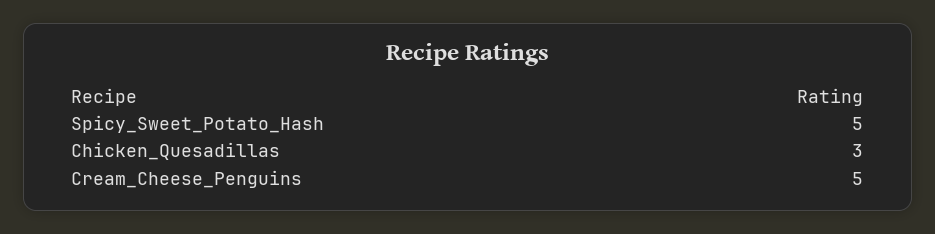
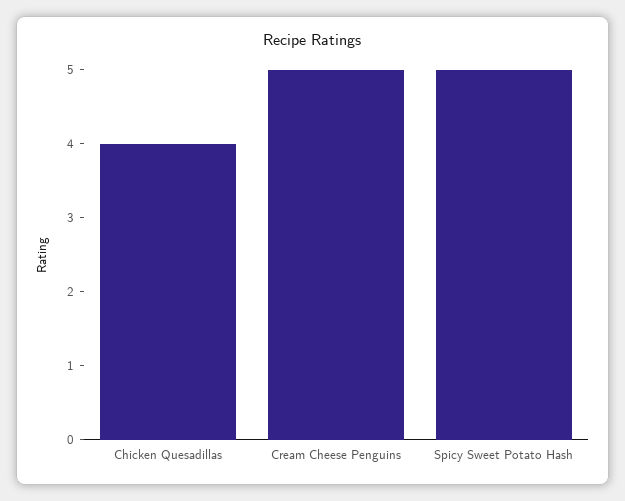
  {
    "Spicy_Sweet_Potato_Hash": 5,
-   "Chicken_Quesadillas": 3,
+   "Chicken_Quesadillas": 4,
    "Cream_Cheese_Penguins": 5
  }

